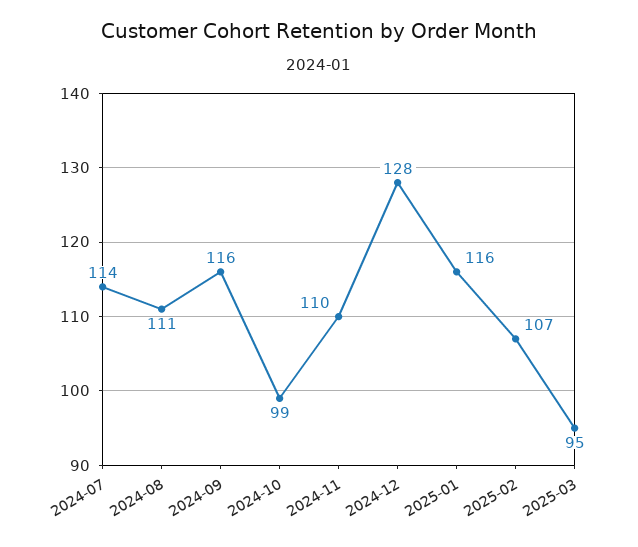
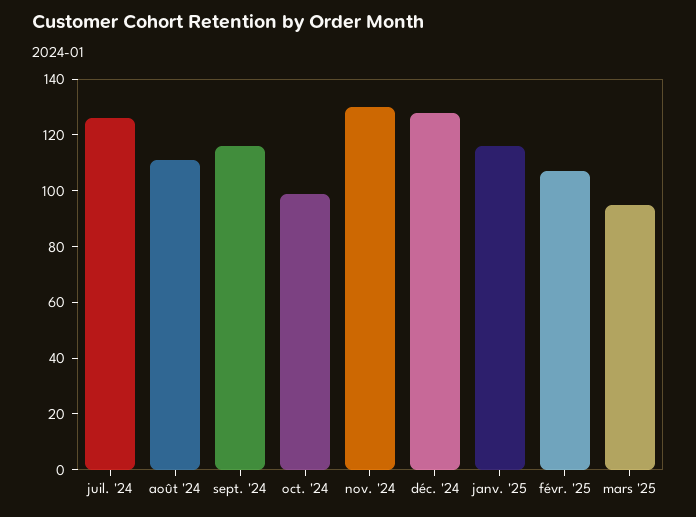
  {
-   "2024-07": 114,
+   "2024-07": 125,
    "2024-08": 111,
    "2024-09": 116,
    "2024-10": 99,
-   "2024-11": 110,
+   "2024-11": 130,
    "2024-12": 128,
    "2025-01": 116,
    "2025-02": 107,
    "2025-03": 95
  }

